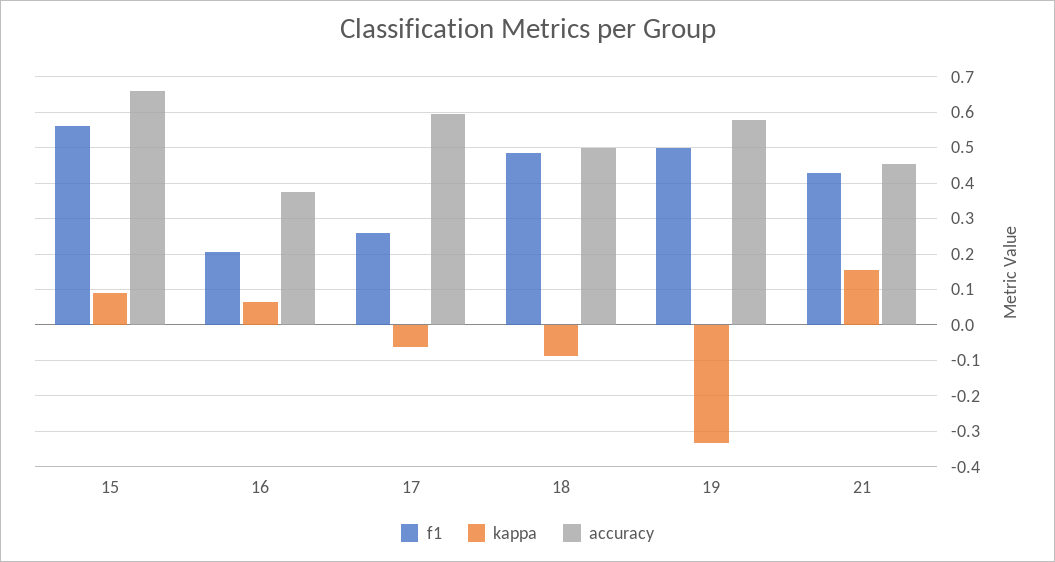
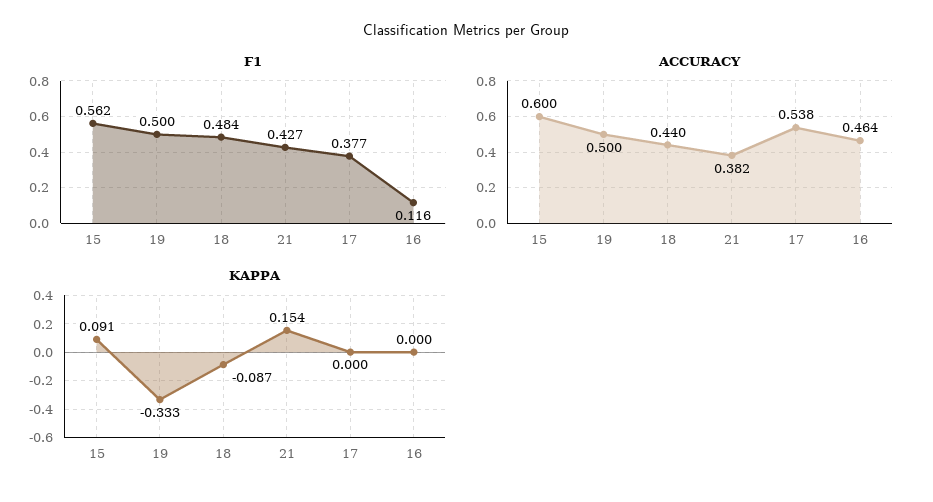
  {
    "f1": {
      "15": 0.562,
-     "16": 0.2,
+     "16": 0.116,
-     "17": 0.26,
+     "17": 0.377,
      "18": 0.484,
      "19": 0.5,
      "21": 0.427
    },
    "kappa": {
      "15": 0.091,
-     "16": 0.06,
+     "16": 0,
-     "17": -0.06,
+     "17": 0,
      "18": -0.087,
      "19": -0.333,
      "21": 0.154
    },
    "accuracy": {
-     "15": 0.66,
+     "15": 0.6,
-     "16": 0.38,
+     "16": 0.464,
-     "17": 0.6,
+     "17": 0.538,
-     "18": 0.5,
+     "18": 0.44,
-     "19": 0.58,
+     "19": 0.5,
-     "21": 0.46
+     "21": 0.382
    }
  }

